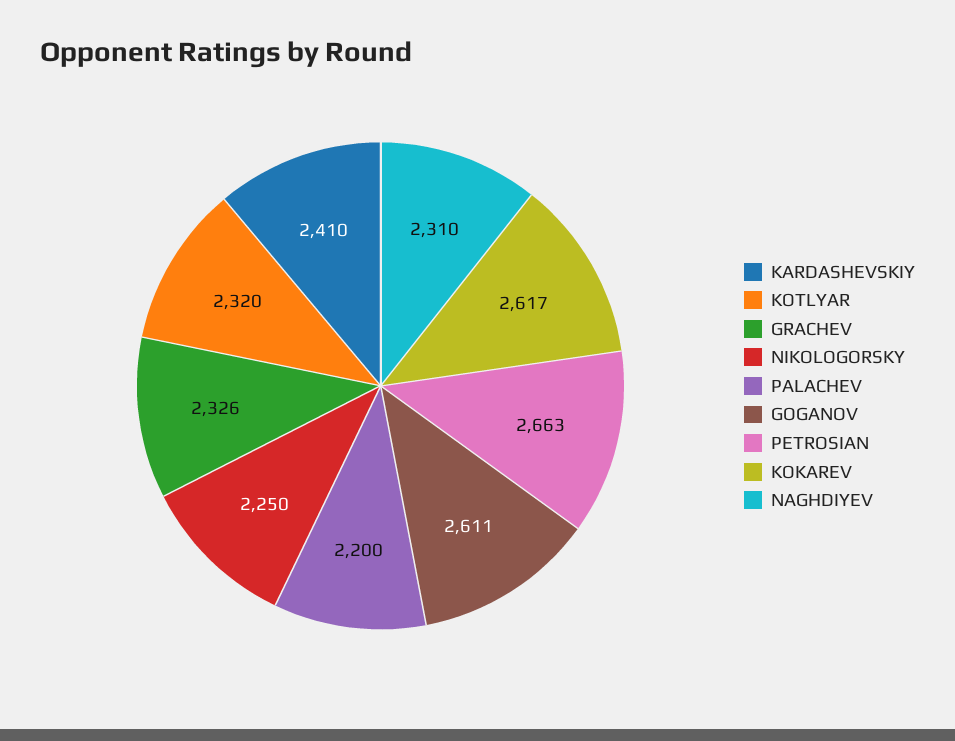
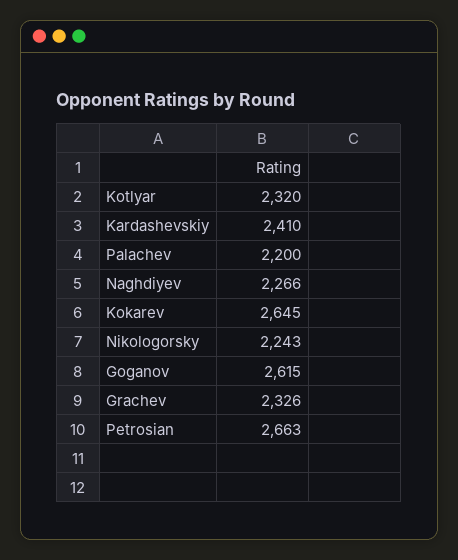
  {
    "KARDASHEVSKIY": 2410,
    "KOTLYAR": 2320,
    "GRACHEV": 2326,
-   "NIKOLOGORSKY": 2250,
+   "NIKOLOGORSKY": 2243,
    "PALACHEV": 2200,
-   "GOGANOV": 2611,
+   "GOGANOV": 2615,
    "PETROSIAN": 2663,
-   "KOKAREV": 2617,
+   "KOKAREV": 2645,
-   "NAGHDIYEV": 2310
+   "NAGHDIYEV": 2266
  }

